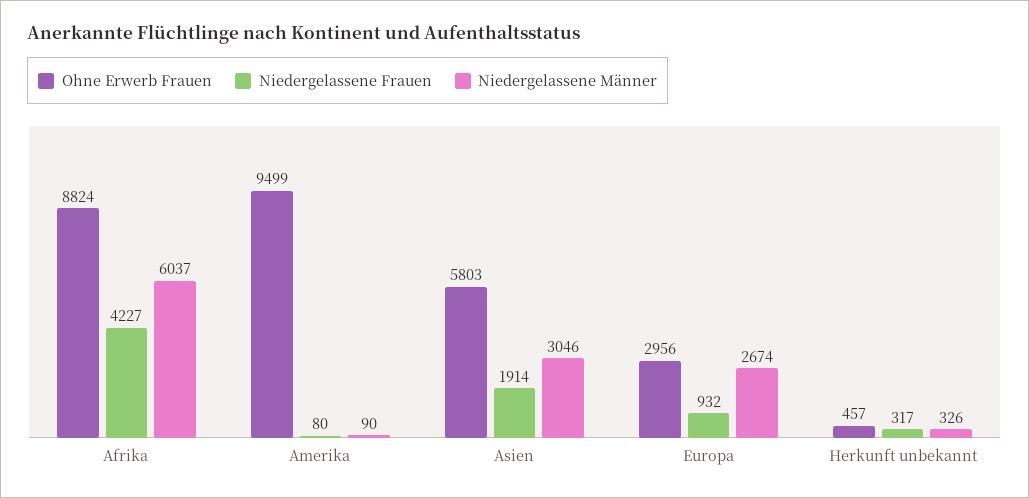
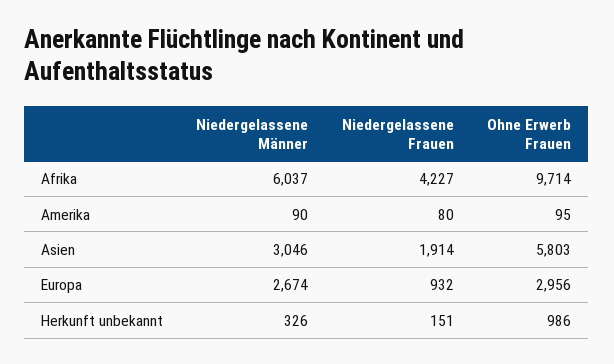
  {
    "Ohne Erwerb Frauen": {
-     "Afrika": 8824,
+     "Afrika": 9714,
-     "Amerika": 9499,
+     "Amerika": 95,
      "Asien": 5803,
      "Europa": 2956,
-     "Herkunft unbekannt": 457
+     "Herkunft unbekannt": 986
    },
    "Niedergelassene Frauen": {
      "Afrika": 4227,
      "Amerika": 80,
      "Asien": 1914,
      "Europa": 932,
-     "Herkunft unbekannt": 317
+     "Herkunft unbekannt": 151
    },
    "Niedergelassene Männer": {
      "Afrika": 6037,
      "Amerika": 90,
      "Asien": 3046,
      "Europa": 2674,
      "Herkunft unbekannt": 326
    }
  }

